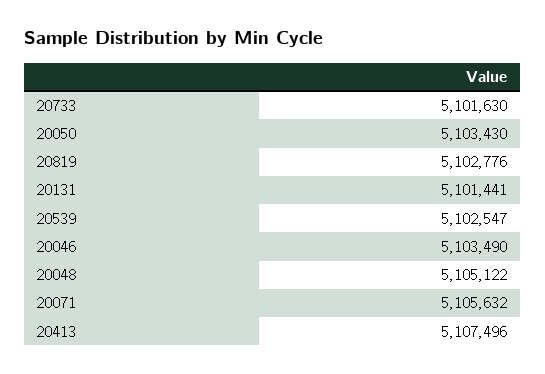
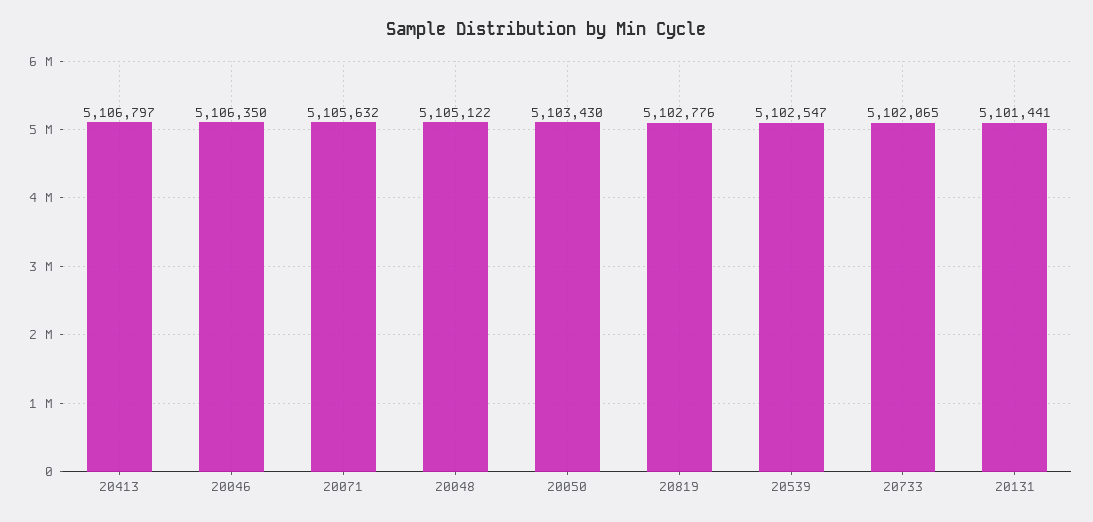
  {
-   "20733": 5101630,
+   "20733": 5102065,
    "20050": 5103430,
    "20819": 5102776,
    "20131": 5101441,
    "20539": 5102547,
-   "20046": 5103490,
+   "20046": 5106350,
    "20048": 5105122,
    "20071": 5105632,
-   "20413": 5107496
+   "20413": 5106797
  }

